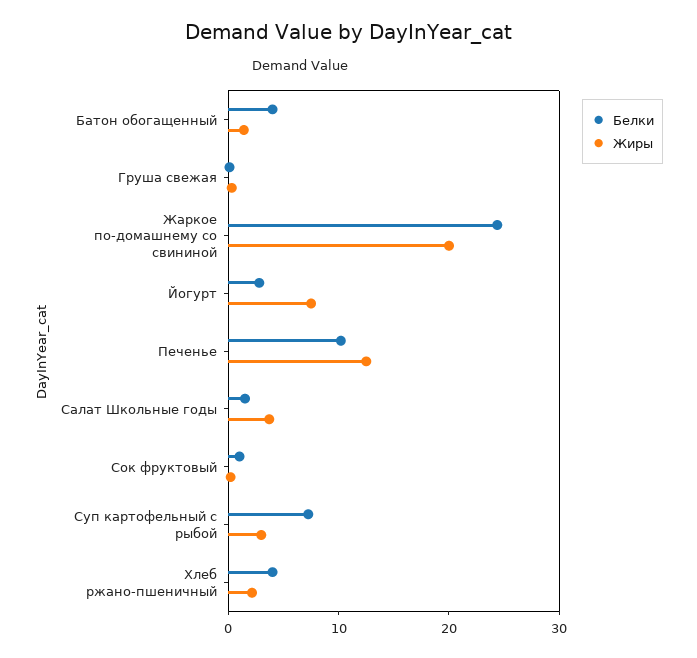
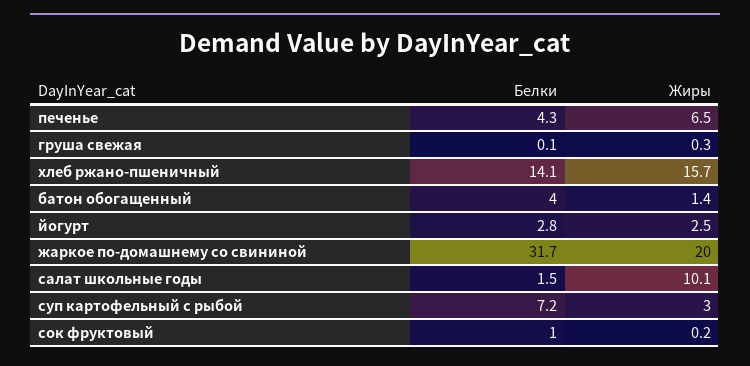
  {
    "Белки": {
      "Батон обогащенный": 4,
      "Груша свежая": 0.1,
-     "Жаркое по-домашнему со свининой": 24,
+     "Жаркое по-домашнему со свининой": 31.7,
      "Йогурт": 2.8,
-     "Печенье": 10,
+     "Печенье": 4.3,
      "Салат Школьные годы": 1.5,
      "Сок фруктовый": 1,
      "Суп картофельный с рыбой": 7.2,
-     "Хлеб ржано-пшеничный": 4
+     "Хлеб ржано-пшеничный": 14.1
    },
    "Жиры": {
      "Батон обогащенный": 1.4,
      "Груша свежая": 0.3,
      "Жаркое по-домашнему со свининой": 20,
-     "Йогурт": 8,
+     "Йогурт": 2.5,
-     "Печенье": 12,
+     "Печенье": 6.5,
-     "Салат Школьные годы": 4,
+     "Салат Школьные годы": 10.1,
      "Сок фруктовый": 0.2,
      "Суп картофельный с рыбой": 3,
-     "Хлеб ржано-пшеничный": 2
+     "Хлеб ржано-пшеничный": 15.7
    }
  }

